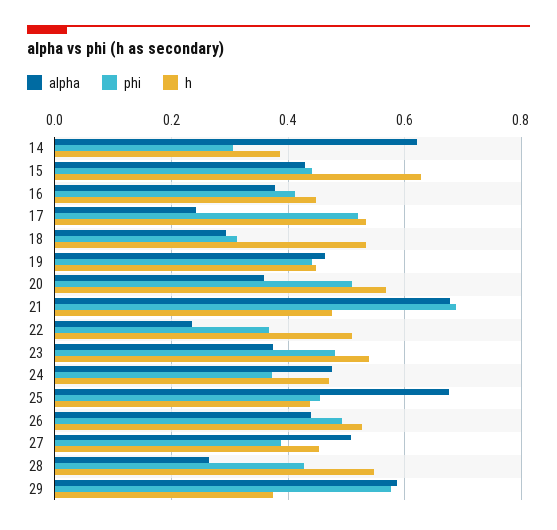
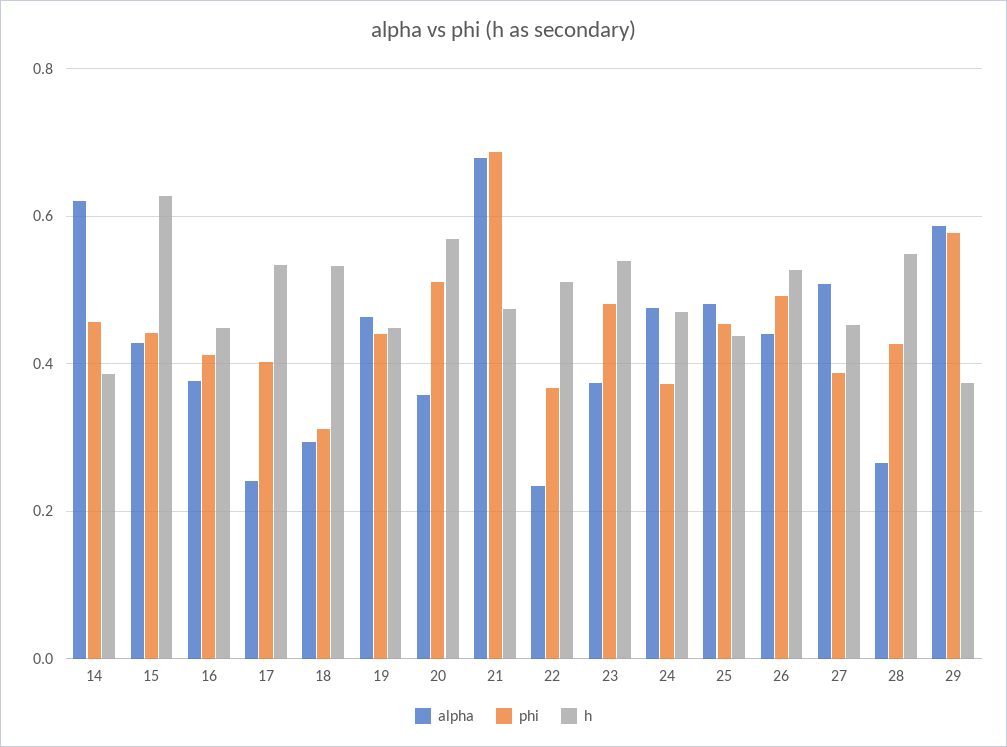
  {
    "alpha": {
      "14": 0.62,
      "15": 0.42,
      "16": 0.38,
      "17": 0.24,
      "18": 0.3,
      "19": 0.46,
      "20": 0.36,
      "21": 0.68,
      "22": 0.24,
      "23": 0.38,
      "24": 0.48,
-     "25": 0.68,
+     "25": 0.48,
      "26": 0.44,
      "27": 0.5,
      "28": 0.26,
      "29": 0.58
    },
    "phi": {
-     "14": 0.3,
+     "14": 0.46,
      "15": 0.44,
      "16": 0.42,
-     "17": 0.52,
+     "17": 0.4,
      "18": 0.32,
      "19": 0.44,
      "20": 0.52,
      "21": 0.68,
      "22": 0.36,
      "23": 0.48,
      "24": 0.38,
      "25": 0.46,
      "26": 0.5,
      "27": 0.38,
      "28": 0.42,
      "29": 0.58
    },
    "h": {
      "14": 0.38,
      "15": 0.62,
      "16": 0.44,
      "17": 0.54,
      "18": 0.54,
      "19": 0.44,
      "20": 0.56,
      "21": 0.48,
      "22": 0.52,
      "23": 0.54,
      "24": 0.48,
      "25": 0.44,
      "26": 0.52,
      "27": 0.46,
      "28": 0.54,
      "29": 0.38
    }
  }

